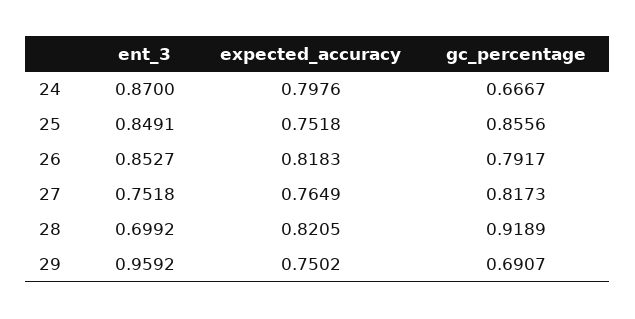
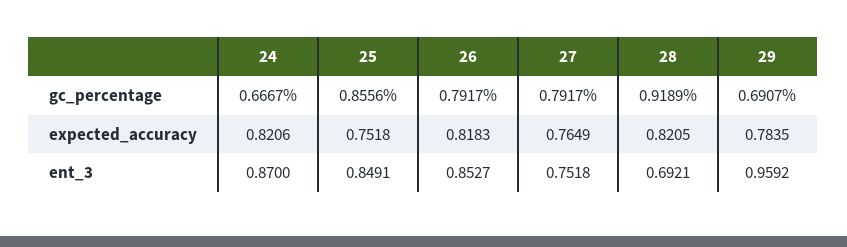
  {
    "ent_3": {
      "24": 0.87,
      "25": 0.8491,
      "26": 0.8527,
      "27": 0.7518,
-     "28": 0.6992,
+     "28": 0.6921,
      "29": 0.9592
    },
    "expected_accuracy": {
-     "24": 0.7976,
+     "24": 0.8206,
      "25": 0.7518,
      "26": 0.8183,
      "27": 0.7649,
      "28": 0.8205,
-     "29": 0.7502
+     "29": 0.7835
    },
    "gc_percentage": {
      "24": 0.6667,
      "25": 0.8556,
      "26": 0.7917,
-     "27": 0.8173,
+     "27": 0.7917,
      "28": 0.9189,
      "29": 0.6907
    }
  }

